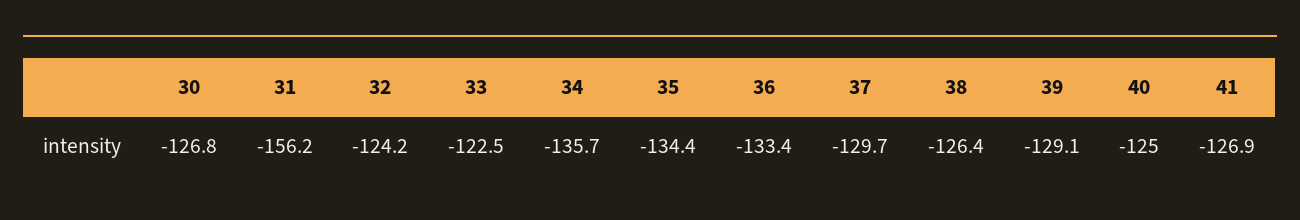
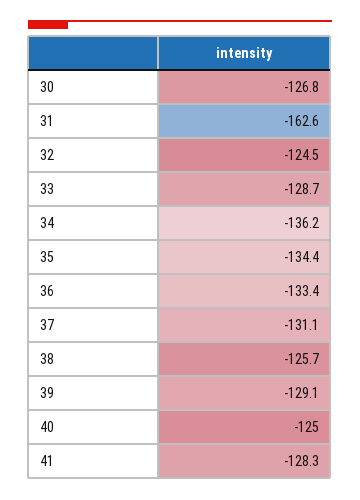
  {
    "30": -126.8,
-   "31": -156.2,
+   "31": -162.6,
-   "32": -124.2,
+   "32": -124.5,
-   "33": -122.5,
+   "33": -128.7,
-   "34": -135.7,
+   "34": -136.2,
    "35": -134.4,
    "36": -133.4,
-   "37": -129.7,
+   "37": -131.1,
-   "38": -126.4,
+   "38": -125.7,
    "39": -129.1,
    "40": -125,
-   "41": -126.9
+   "41": -128.3
  }

